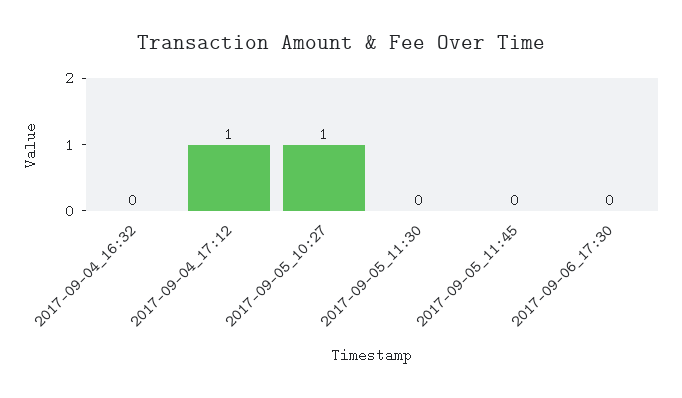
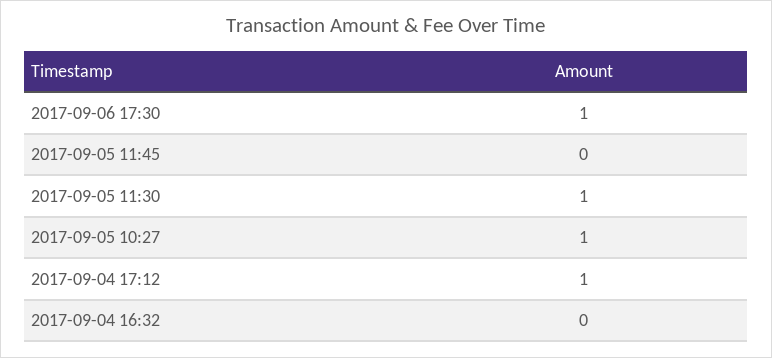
  {
    "2017-09-04_16:32": 0,
    "2017-09-04_17:12": 1,
    "2017-09-05_10:27": 1,
-   "2017-09-05_11:30": 0,
+   "2017-09-05_11:30": 1,
    "2017-09-05_11:45": 0,
-   "2017-09-06_17:30": 0
+   "2017-09-06_17:30": 1
  }

